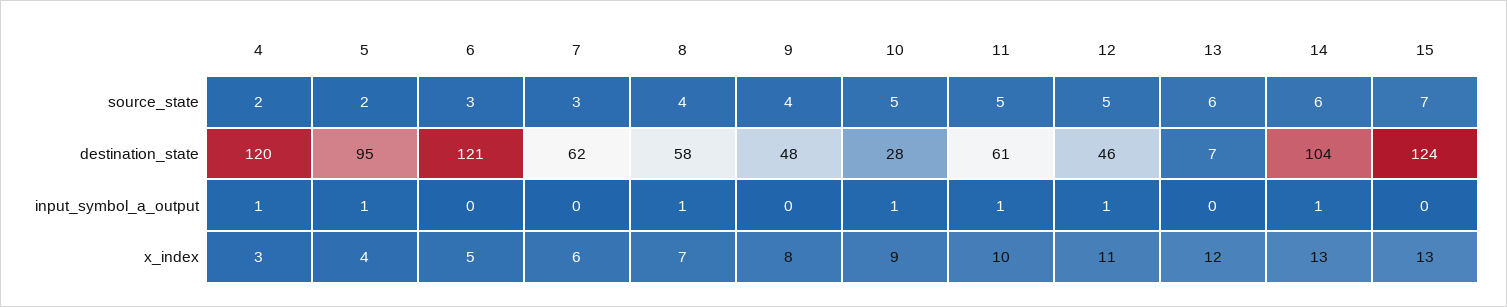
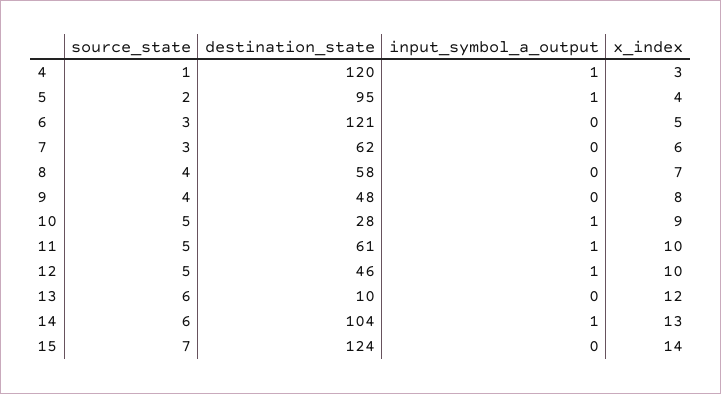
  {
    "4": {
-     "source_state": 2,
+     "source_state": 1,
      "destination_state": 120,
      "input_symbol_a_output": 1,
      "x_index": 3
    },
    "5": {
      "source_state": 2,
      "destination_state": 95,
      "input_symbol_a_output": 1,
      "x_index": 4
    },
    "6": {
      "source_state": 3,
      "destination_state": 121,
      "input_symbol_a_output": 0,
      "x_index": 5
    },
    "7": {
      "source_state": 3,
      "destination_state": 62,
      "input_symbol_a_output": 0,
      "x_index": 6
    },
    "8": {
      "source_state": 4,
      "destination_state": 58,
-     "input_symbol_a_output": 1,
+     "input_symbol_a_output": 0,
      "x_index": 7
    },
    "9": {
      "source_state": 4,
      "destination_state": 48,
      "input_symbol_a_output": 0,
      "x_index": 8
    },
    "10": {
      "source_state": 5,
      "destination_state": 28,
      "input_symbol_a_output": 1,
      "x_index": 9
    },
    "11": {
      "source_state": 5,
      "destination_state": 61,
      "input_symbol_a_output": 1,
      "x_index": 10
    },
    "12": {
      "source_state": 5,
      "destination_state": 46,
      "input_symbol_a_output": 1,
-     "x_index": 11
+     "x_index": 10
    },
    "13": {
      "source_state": 6,
-     "destination_state": 7,
+     "destination_state": 10,
      "input_symbol_a_output": 0,
      "x_index": 12
    },
    "14": {
      "source_state": 6,
      "destination_state": 104,
      "input_symbol_a_output": 1,
      "x_index": 13
    },
    "15": {
      "source_state": 7,
      "destination_state": 124,
      "input_symbol_a_output": 0,
-     "x_index": 13
+     "x_index": 14
    }
  }

